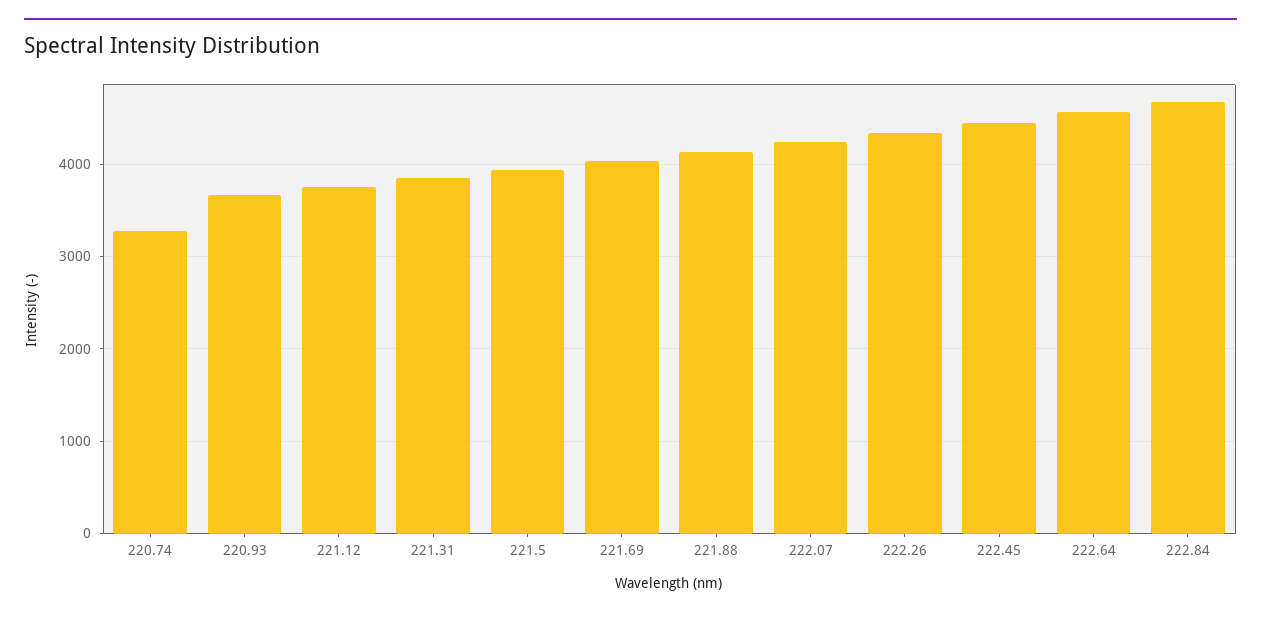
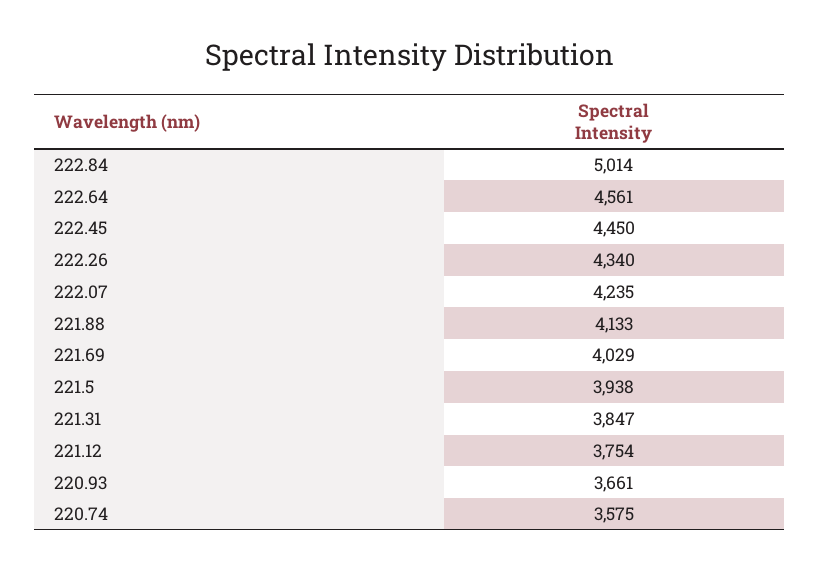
  {
-   "220.74": 3300,
+   "220.74": 3575,
    "220.93": 3661,
    "221.12": 3754,
    "221.31": 3847,
    "221.5": 3938,
    "221.69": 4029,
    "221.88": 4133,
    "222.07": 4235,
    "222.26": 4340,
    "222.45": 4450,
    "222.64": 4561,
-   "222.84": 4700
+   "222.84": 5014
  }

